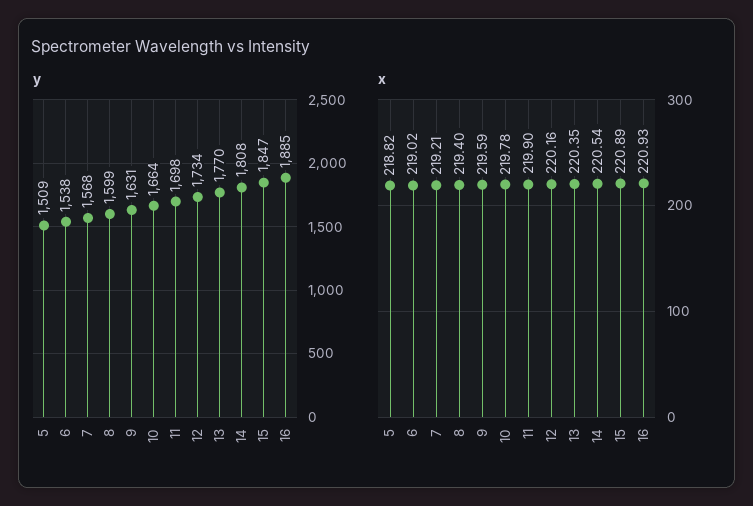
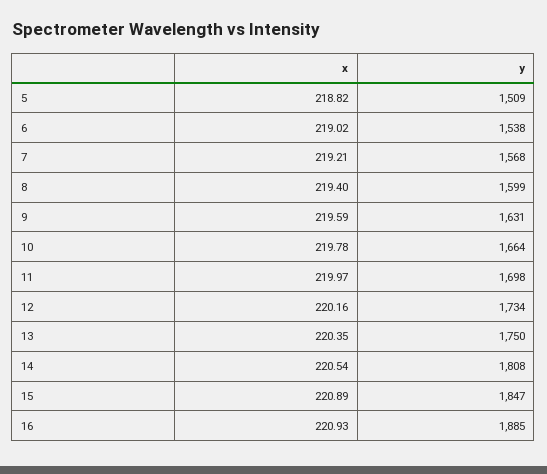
  {
    "y": {
      "5": 1509,
      "6": 1538,
      "7": 1568,
      "8": 1599,
      "9": 1631,
      "10": 1664,
      "11": 1698,
      "12": 1734,
-     "13": 1770,
+     "13": 1750,
      "14": 1808,
      "15": 1847,
      "16": 1885
    },
    "x": {
      "5": 218.82,
      "6": 219.02,
      "7": 219.21,
      "8": 219.4,
      "9": 219.59,
      "10": 219.78,
-     "11": 219.9,
+     "11": 219.97,
      "12": 220.16,
      "13": 220.35,
      "14": 220.54,
      "15": 220.89,
      "16": 220.93
    }
  }

